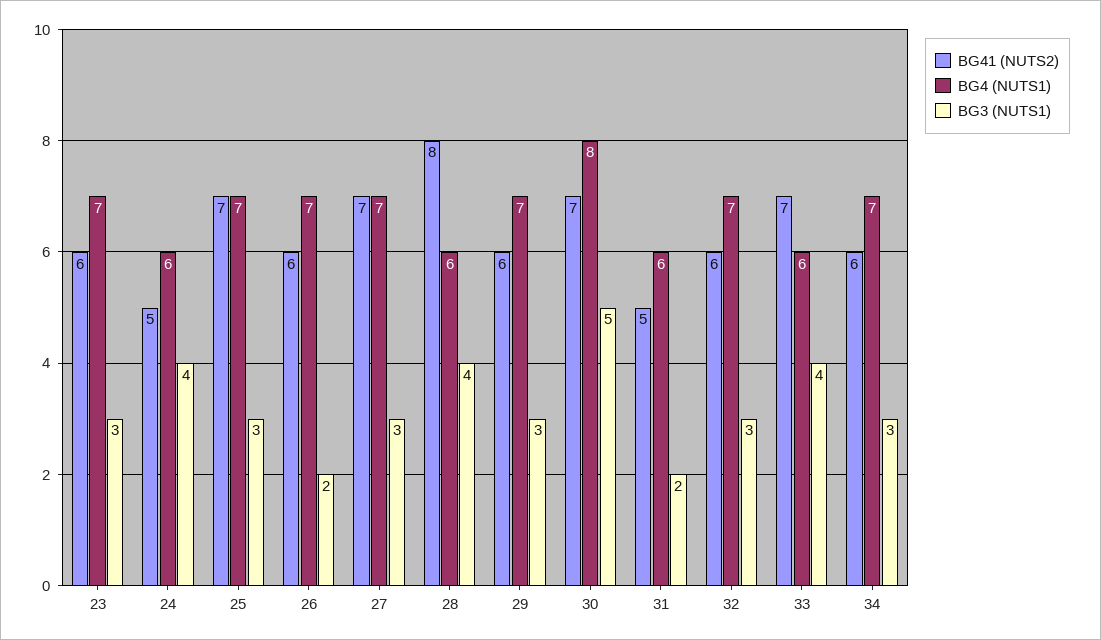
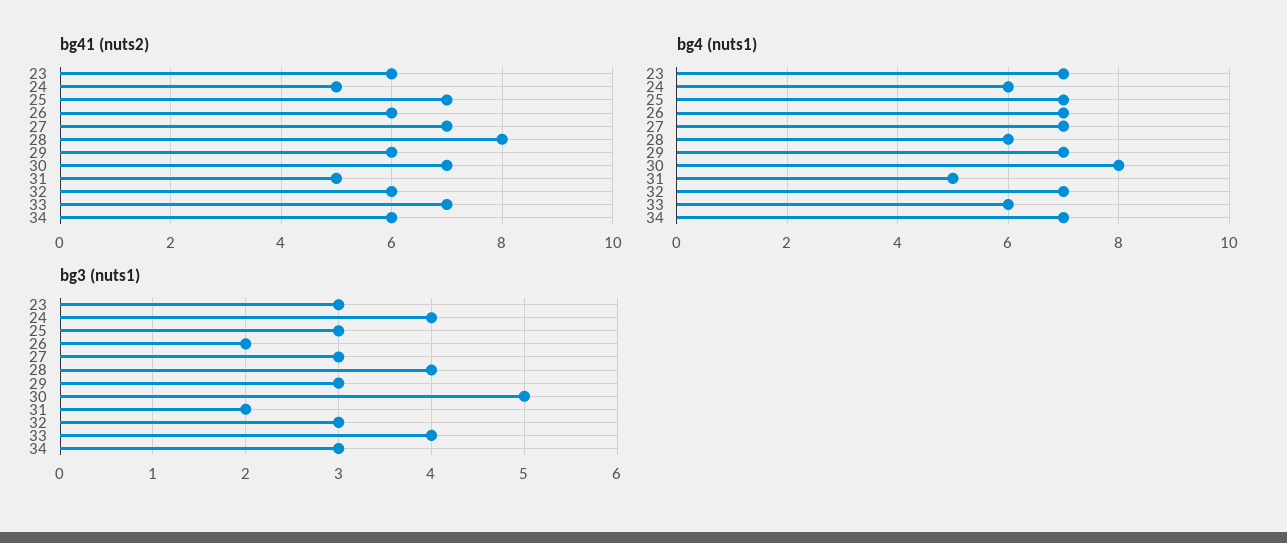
  {
    "BG41 (NUTS2)": {
      "23": 6,
      "24": 5,
      "25": 7,
      "26": 6,
      "27": 7,
      "28": 8,
      "29": 6,
      "30": 7,
      "31": 5,
      "32": 6,
      "33": 7,
      "34": 6
    },
    "BG4 (NUTS1)": {
      "23": 7,
      "24": 6,
      "25": 7,
      "26": 7,
      "27": 7,
      "28": 6,
      "29": 7,
      "30": 8,
-     "31": 6,
+     "31": 5,
      "32": 7,
      "33": 6,
      "34": 7
    },
    "BG3 (NUTS1)": {
      "23": 3,
      "24": 4,
      "25": 3,
      "26": 2,
      "27": 3,
      "28": 4,
      "29": 3,
      "30": 5,
      "31": 2,
      "32": 3,
      "33": 4,
      "34": 3
    }
  }

